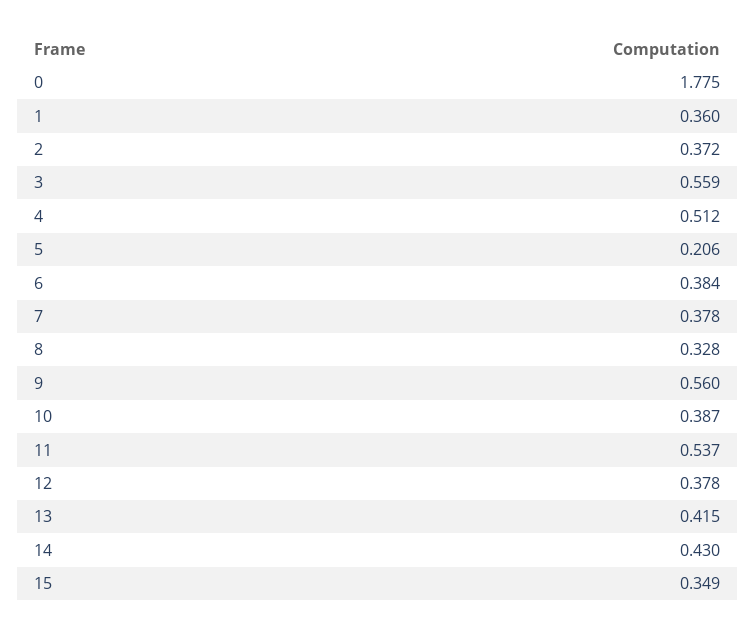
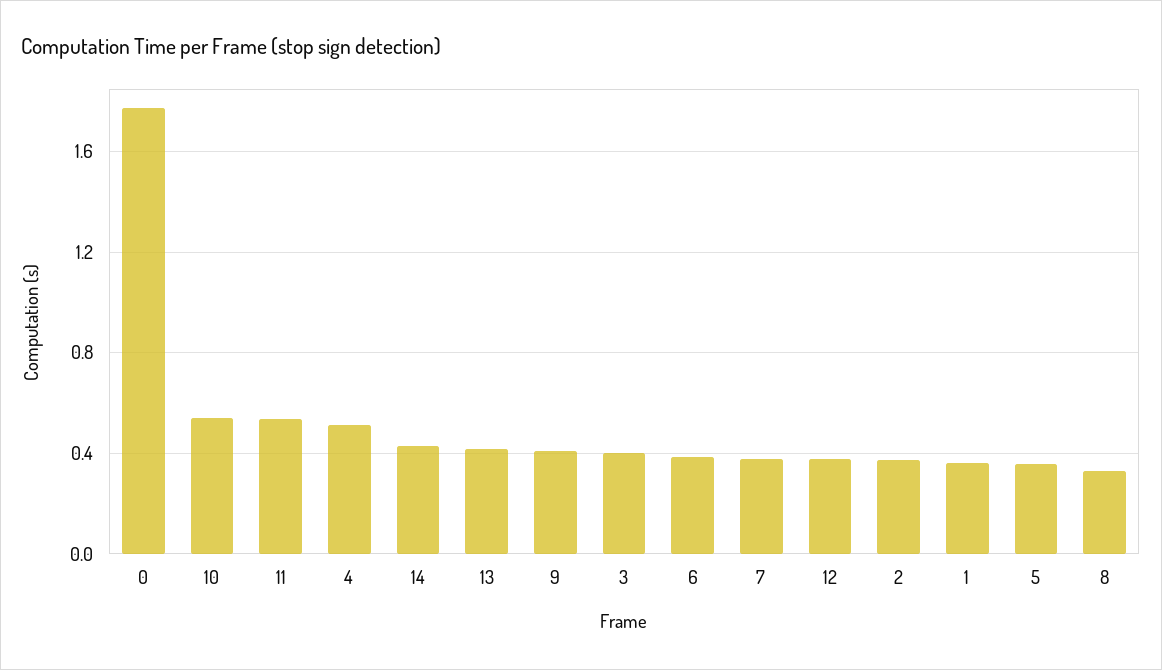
  {
    "0": 1.775,
    "1": 0.36,
    "2": 0.372,
-   "3": 0.559,
+   "3": 0.4,
    "4": 0.512,
-   "5": 0.206,
+   "5": 0.35,
    "6": 0.384,
    "7": 0.378,
    "8": 0.328,
-   "9": 0.56,
+   "9": 0.4,
-   "10": 0.387,
+   "10": 0.55,
    "11": 0.537,
    "12": 0.378,
    "13": 0.415,
-   "14": 0.43,
+   "14": 0.43
-   "15": 0.349
  }

